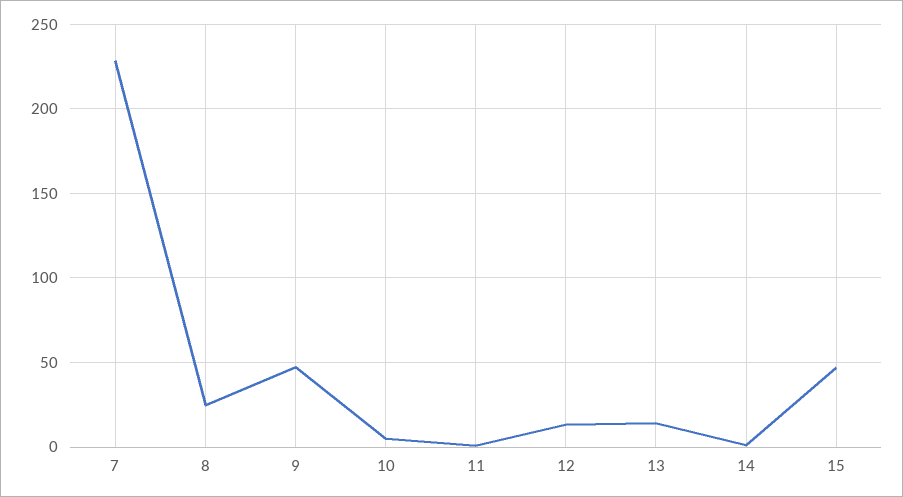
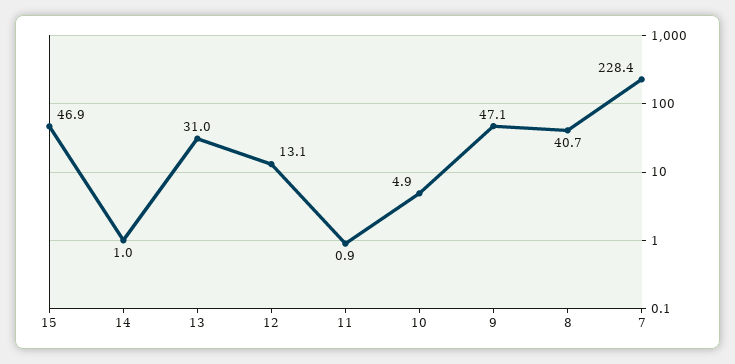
  {
    "7": 228.4,
-   "8": 25,
+   "8": 40.7,
    "9": 47.1,
    "10": 4.9,
    "11": 0.9,
    "12": 13.1,
-   "13": 15,
+   "13": 31,
    "14": 1,
    "15": 46.9
  }

